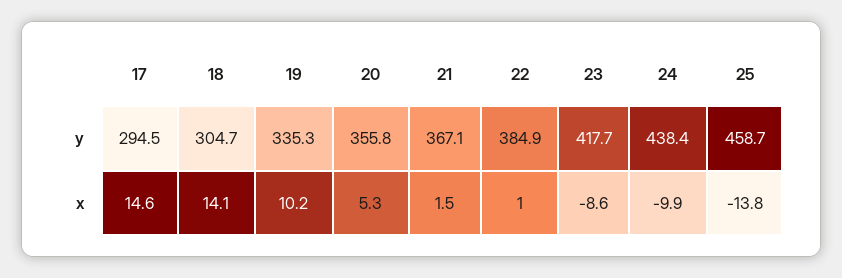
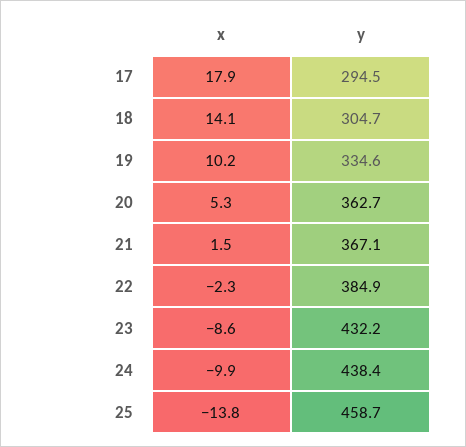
  {
    "17": {
      "y": 294.5,
-     "x": 14.6
+     "x": 17.9
    },
    "18": {
      "y": 304.7,
      "x": 14.1
    },
    "19": {
-     "y": 335.3,
+     "y": 334.6,
      "x": 10.2
    },
    "20": {
-     "y": 355.8,
+     "y": 362.7,
      "x": 5.3
    },
    "21": {
      "y": 367.1,
      "x": 1.5
    },
    "22": {
      "y": 384.9,
-     "x": 1
+     "x": -2.3
    },
    "23": {
-     "y": 417.7,
+     "y": 432.2,
      "x": -8.6
    },
    "24": {
      "y": 438.4,
      "x": -9.9
    },
    "25": {
      "y": 458.7,
      "x": -13.8
    }
  }

